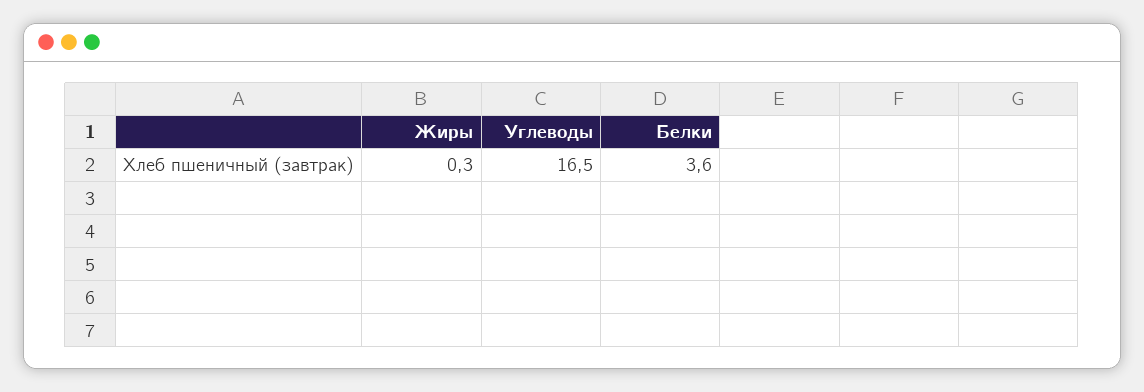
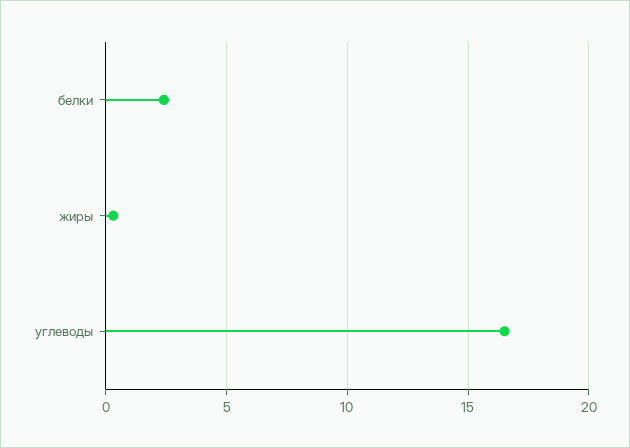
  {
    "Жиры": 0.3,
    "Углеводы": 16.5,
-   "Белки": 3.6
+   "Белки": 2.5
  }

